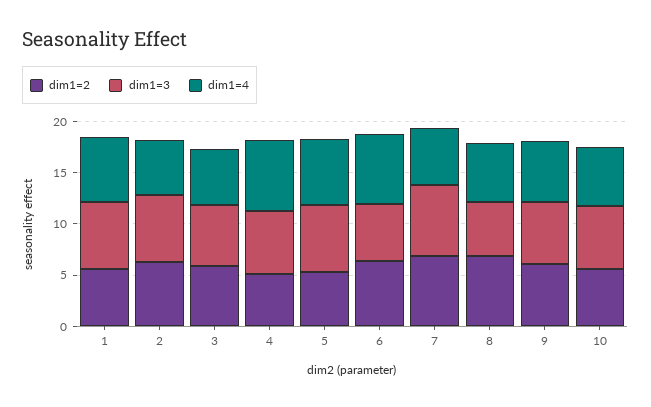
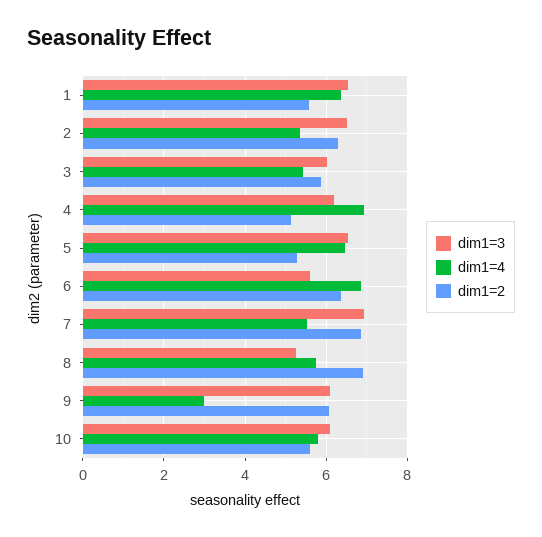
  {
    "dim1=2": {
      "1": 5.6,
      "2": 6.2,
      "3": 5.8,
      "4": 5.2,
      "5": 5.2,
      "6": 6.4,
      "7": 6.8,
      "8": 7,
      "9": 6,
      "10": 5.6
    },
    "dim1=3": {
      "1": 6.6,
      "2": 6.6,
      "3": 6,
      "4": 6.2,
      "5": 6.6,
      "6": 5.6,
      "7": 7,
      "8": 5.2,
      "9": 6,
      "10": 6.2
    },
    "dim1=4": {
      "1": 6.4,
      "2": 5.4,
      "3": 5.4,
      "4": 7,
      "5": 6.4,
      "6": 6.8,
      "7": 5.6,
      "8": 5.8,
-     "9": 6,
+     "9": 3,
      "10": 5.8
    }
  }

